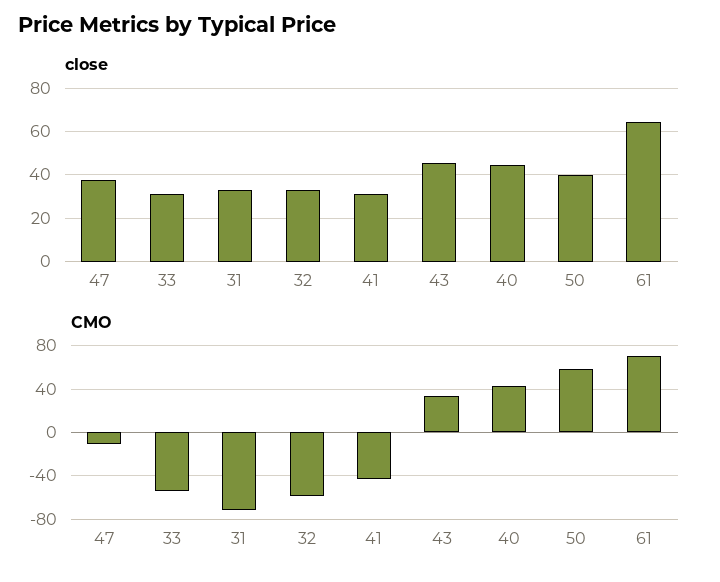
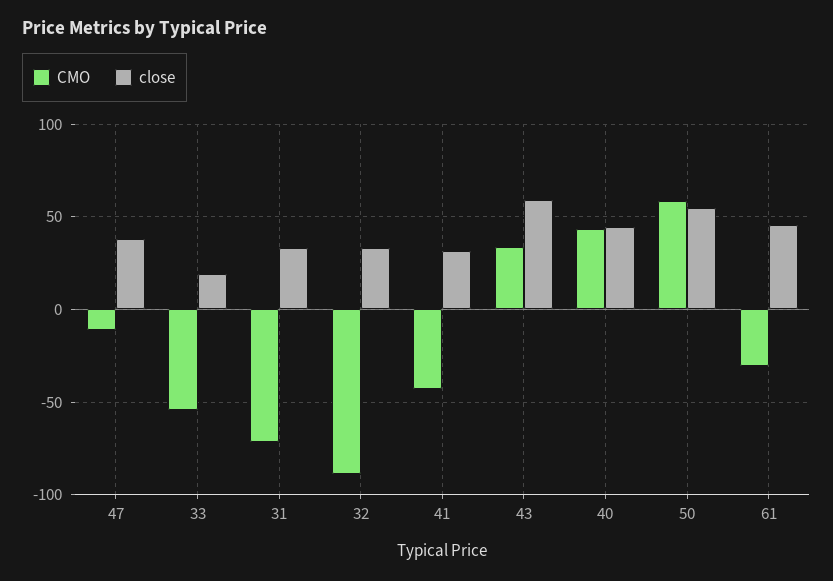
  {
    "close": {
      "47": 40,
-     "33": 30,
+     "33": 20,
      "31": 35,
      "32": 35,
      "41": 30,
-     "43": 45,
+     "43": 60,
      "40": 45,
-     "50": 40,
+     "50": 55,
-     "61": 65
+     "61": 45
    },
    "CMO": {
      "47": -10,
      "33": -55,
      "31": -70,
-     "32": -60,
+     "32": -90,
      "41": -45,
      "43": 35,
      "40": 45,
      "50": 60,
-     "61": 70
+     "61": -30
    }
  }

